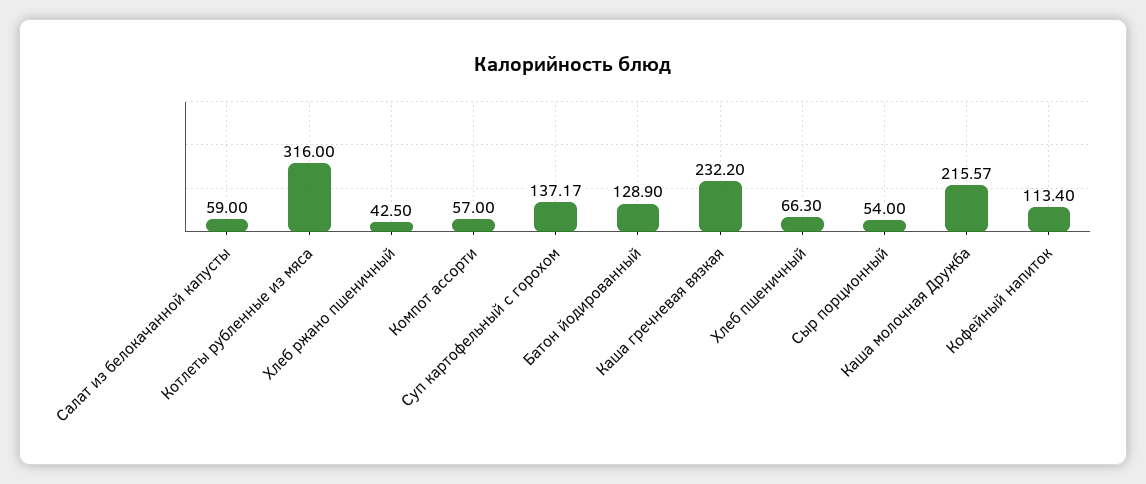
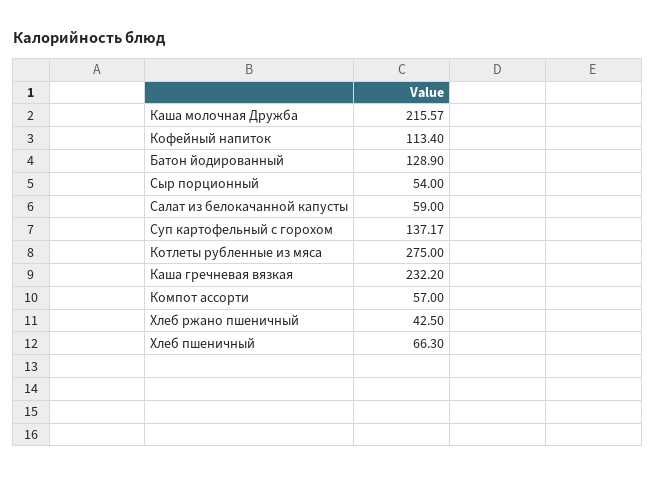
  {
    "Салат из белокачанной капусты": 59,
-   "Котлеты рубленные из мяса": 316,
+   "Котлеты рубленные из мяса": 275,
    "Хлеб ржано пшеничный": 42.5,
    "Компот ассорти": 57,
    "Суп картофельный с горохом": 137.17,
    "Батон йодированный": 128.9,
    "Каша гречневая вязкая": 232.2,
    "Хлеб пшеничный": 66.3,
    "Сыр порционный": 54,
    "Каша молочная Дружба": 215.57,
    "Кофейный напиток": 113.4
  }

